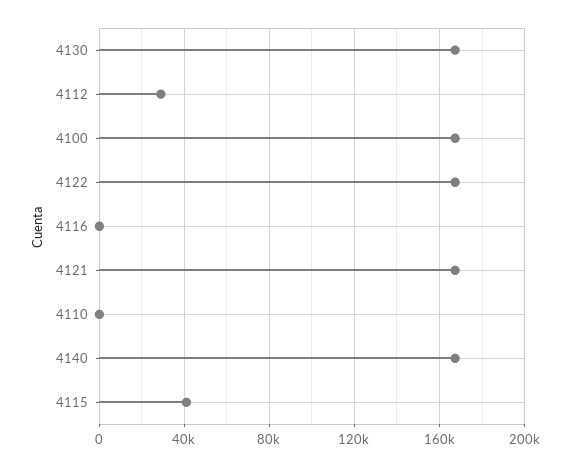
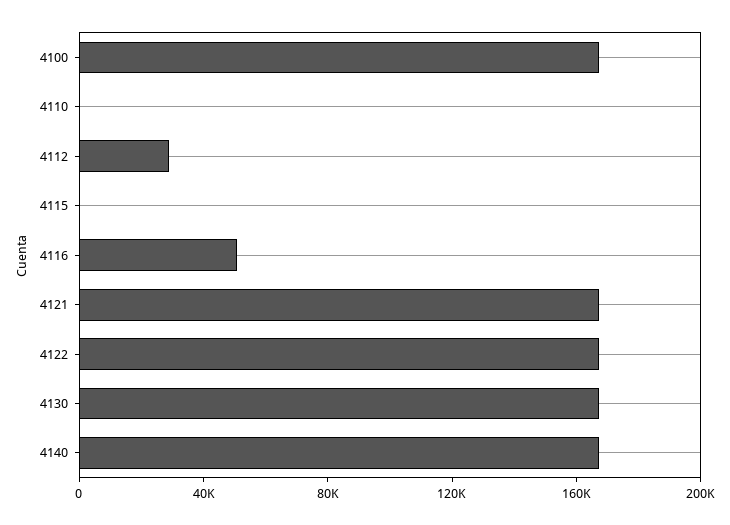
  {
    "4130": 165000,
    "4112": 30000,
    "4100": 165000,
    "4122": 165000,
-   "4116": 0,
+   "4116": 50000,
    "4121": 165000,
    "4110": 0,
    "4140": 165000,
-   "4115": 40000
+   "4115": 0
  }

